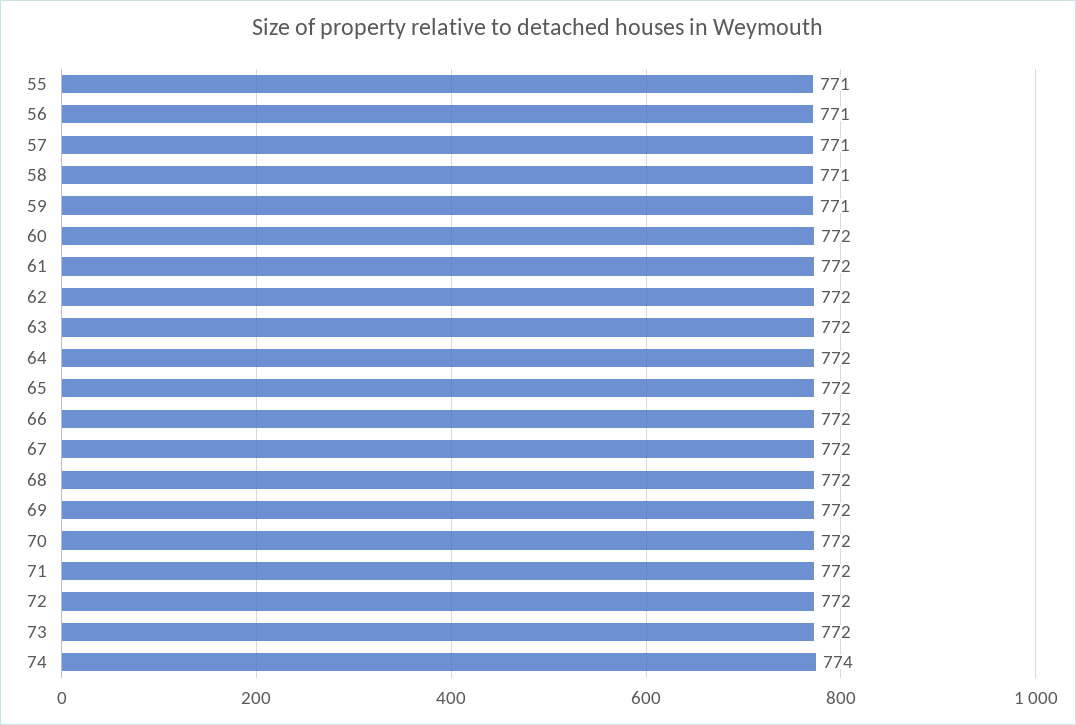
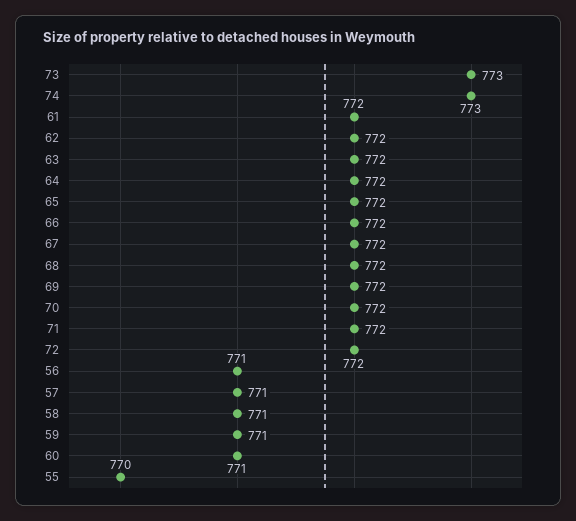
  {
-   "55": 771,
+   "55": 770,
    "56": 771,
    "57": 771,
    "58": 771,
    "59": 771,
-   "60": 772,
+   "60": 771,
    "61": 772,
    "62": 772,
    "63": 772,
    "64": 772,
    "65": 772,
    "66": 772,
    "67": 772,
    "68": 772,
    "69": 772,
    "70": 772,
    "71": 772,
    "72": 772,
-   "73": 772,
+   "73": 773,
-   "74": 774
+   "74": 773
  }

